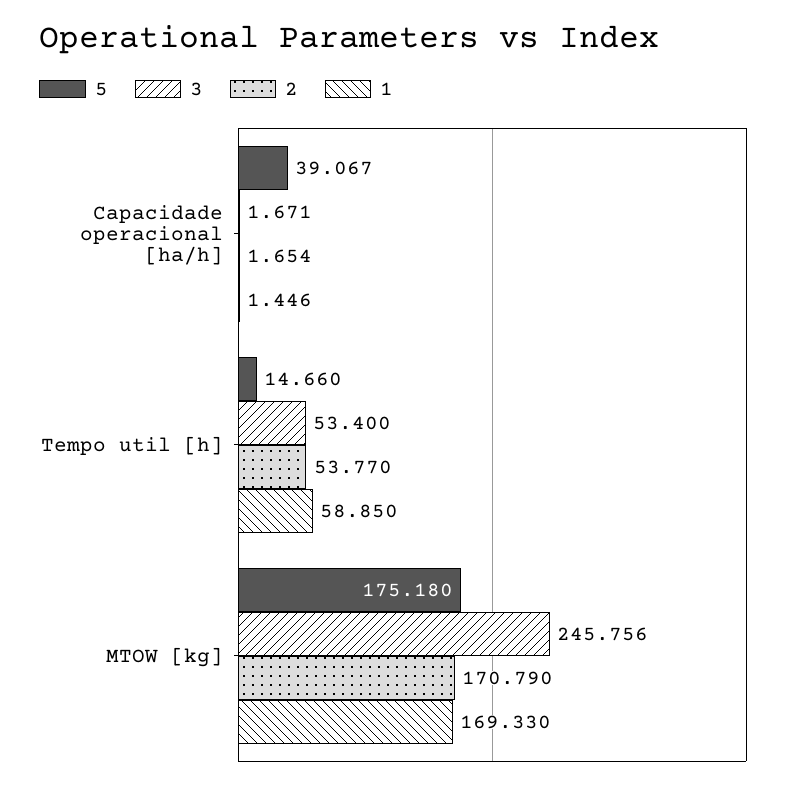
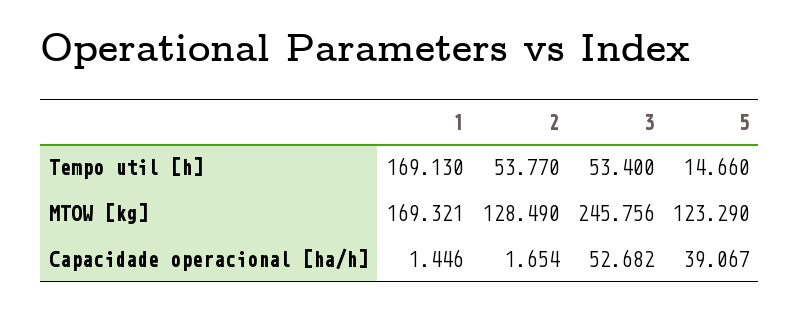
  {
    "5": {
      "Capacidade operacional [ha/h]": 39.067,
      "Tempo util [h]": 14.66,
-     "MTOW [kg]": 175.18
+     "MTOW [kg]": 123.29
    },
    "3": {
-     "Capacidade operacional [ha/h]": 1.671,
+     "Capacidade operacional [ha/h]": 52.682,
      "Tempo util [h]": 53.4,
      "MTOW [kg]": 245.756
    },
    "2": {
      "Capacidade operacional [ha/h]": 1.654,
      "Tempo util [h]": 53.77,
-     "MTOW [kg]": 170.79
+     "MTOW [kg]": 128.49
    },
    "1": {
      "Capacidade operacional [ha/h]": 1.446,
-     "Tempo util [h]": 58.85,
+     "Tempo util [h]": 169.13,
-     "MTOW [kg]": 169.33
+     "MTOW [kg]": 169.321
    }
  }

